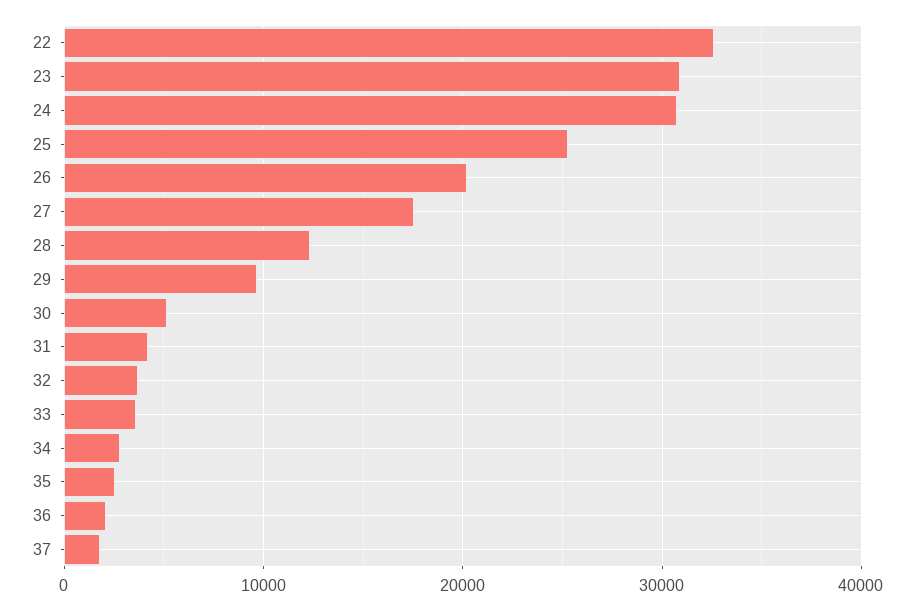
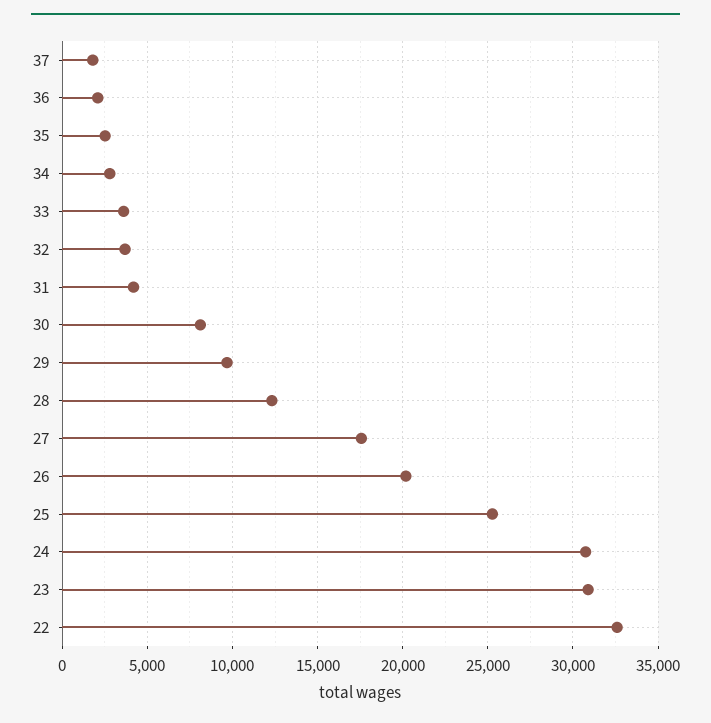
  {
    "22": 32500,
    "23": 31000,
    "24": 30500,
    "25": 25500,
    "26": 20000,
    "27": 17500,
    "28": 12500,
    "29": 9500,
-   "30": 5000,
+   "30": 8000,
    "31": 4000,
    "32": 3500,
    "33": 3500,
    "34": 3000,
    "35": 2500,
    "36": 2000,
    "37": 2000
  }

